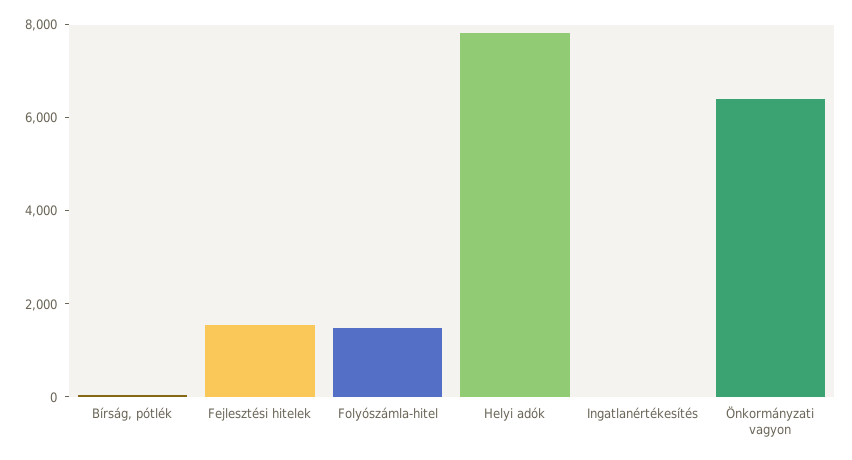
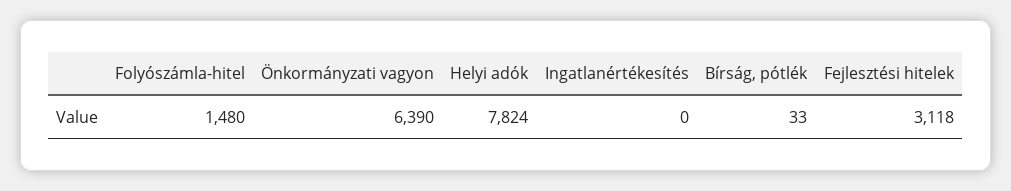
  {
    "Bírság, pótlék": 33,
-   "Fejlesztési hitelek": 1500,
+   "Fejlesztési hitelek": 3118,
    "Folyószámla-hitel": 1480,
    "Helyi adók": 7824,
    "Ingatlanértékesítés": 0,
    "Önkormányzati vagyon": 6390
  }

